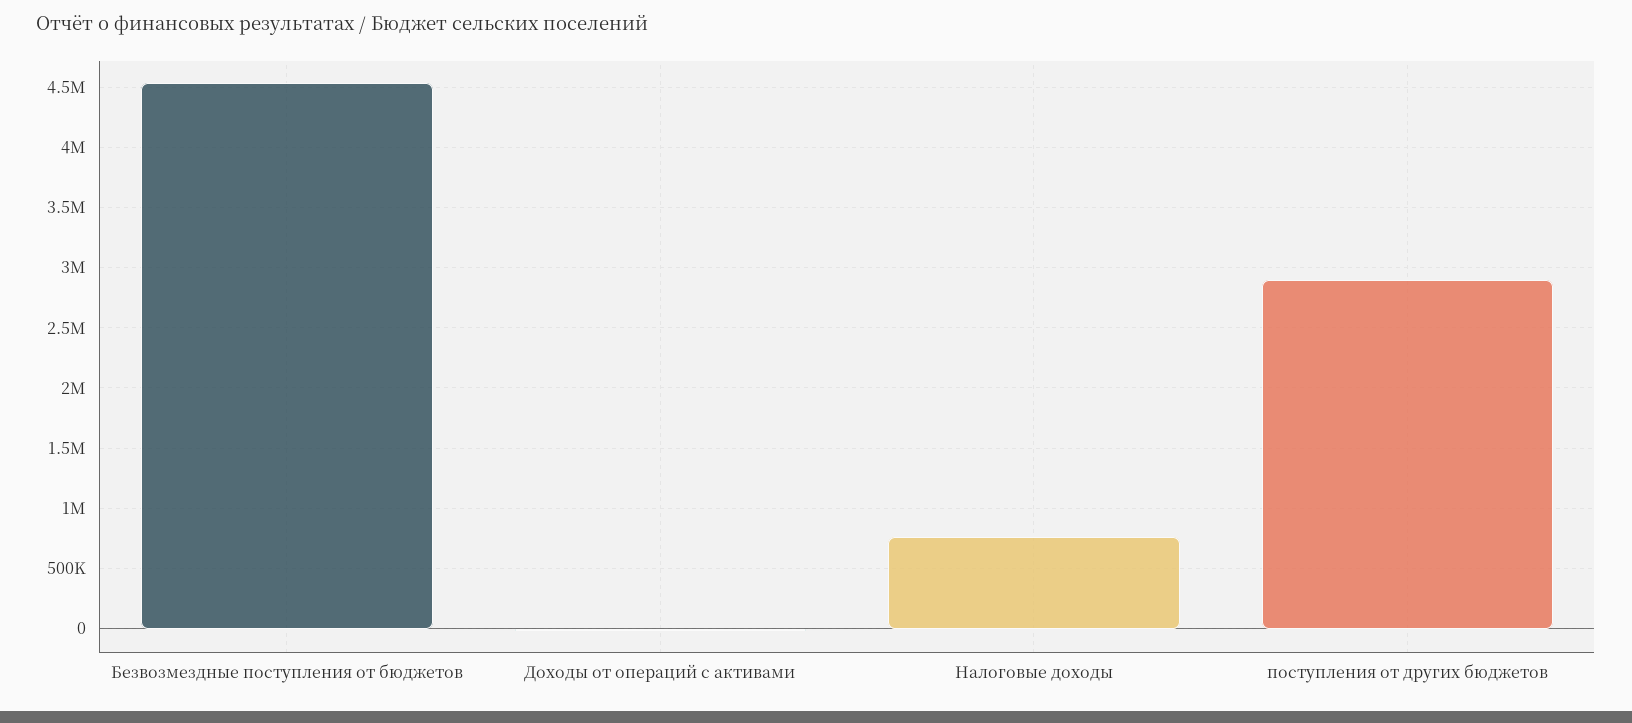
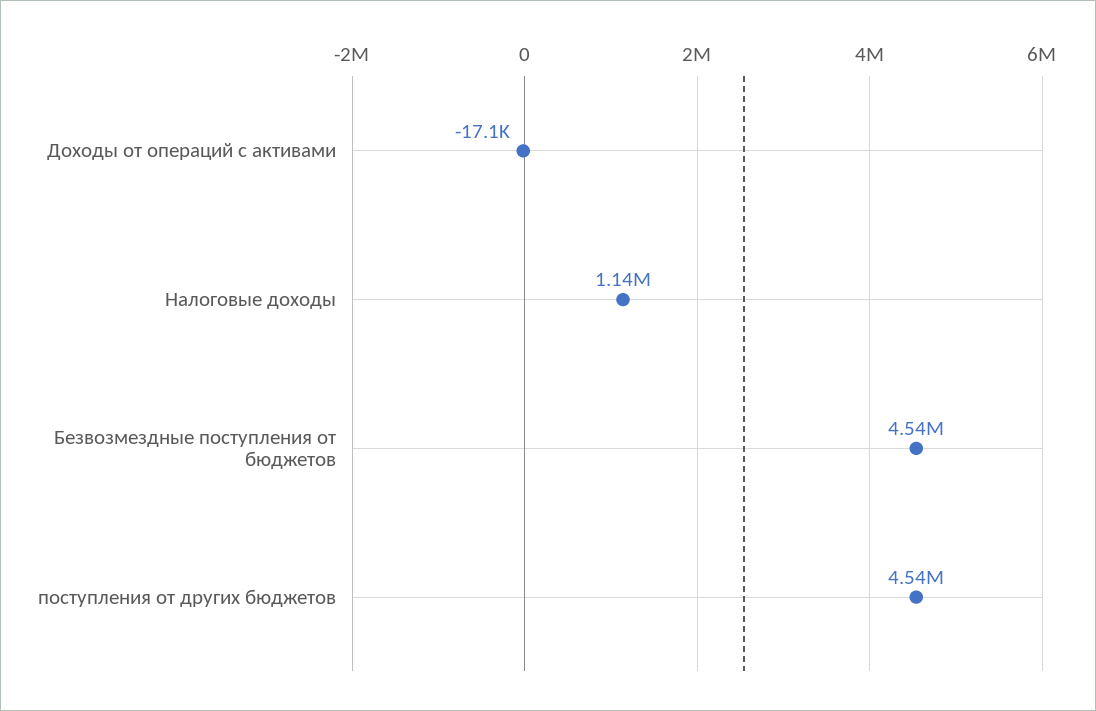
  {
    "Безвозмездные поступления от бюджетов": 4540000,
    "Доходы от операций с активами": -17100,
-   "Налоговые доходы": 750000,
+   "Налоговые доходы": 1140000,
-   "поступления от других бюджетов": 2900000
+   "поступления от других бюджетов": 4540000
  }

